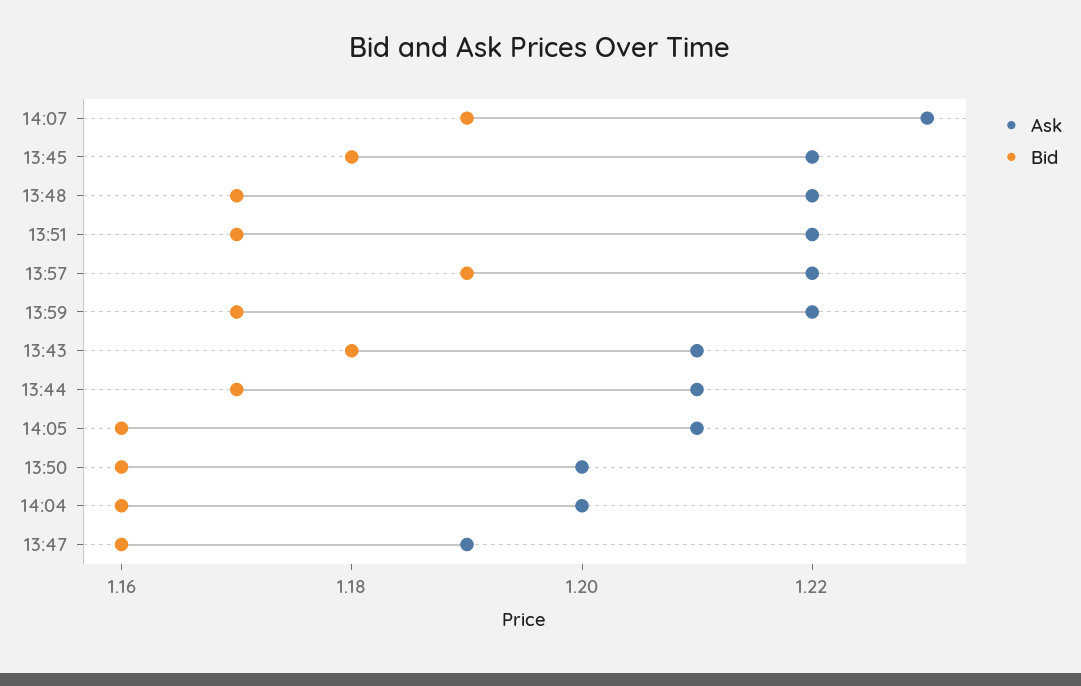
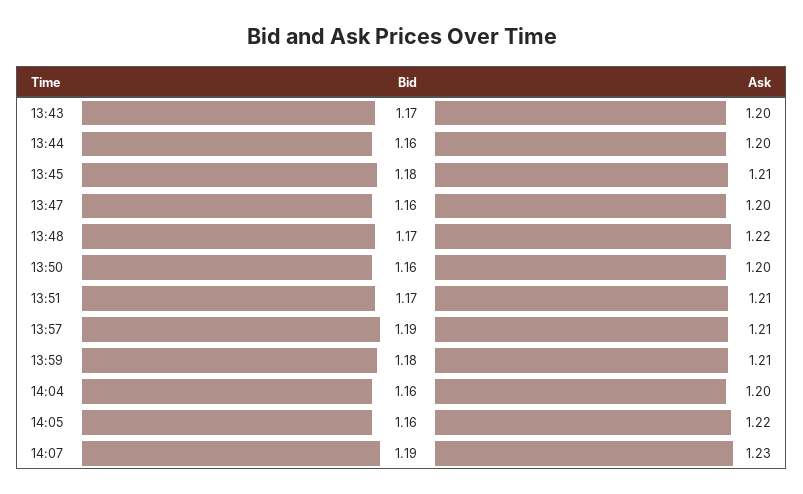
  {
    "Ask": {
      "14:07": 1.23,
-     "13:45": 1.22,
+     "13:45": 1.21,
      "13:48": 1.22,
-     "13:51": 1.22,
+     "13:51": 1.21,
-     "13:57": 1.22,
+     "13:57": 1.21,
-     "13:59": 1.22,
+     "13:59": 1.21,
-     "13:43": 1.21,
+     "13:43": 1.2,
-     "13:44": 1.21,
+     "13:44": 1.2,
-     "14:05": 1.21,
+     "14:05": 1.22,
      "13:50": 1.2,
      "14:04": 1.2,
-     "13:47": 1.19
+     "13:47": 1.2
    },
    "Bid": {
      "14:07": 1.19,
      "13:45": 1.18,
      "13:48": 1.17,
      "13:51": 1.17,
      "13:57": 1.19,
-     "13:59": 1.17,
+     "13:59": 1.18,
-     "13:43": 1.18,
+     "13:43": 1.17,
-     "13:44": 1.17,
+     "13:44": 1.16,
      "14:05": 1.16,
      "13:50": 1.16,
      "14:04": 1.16,
      "13:47": 1.16
    }
  }

